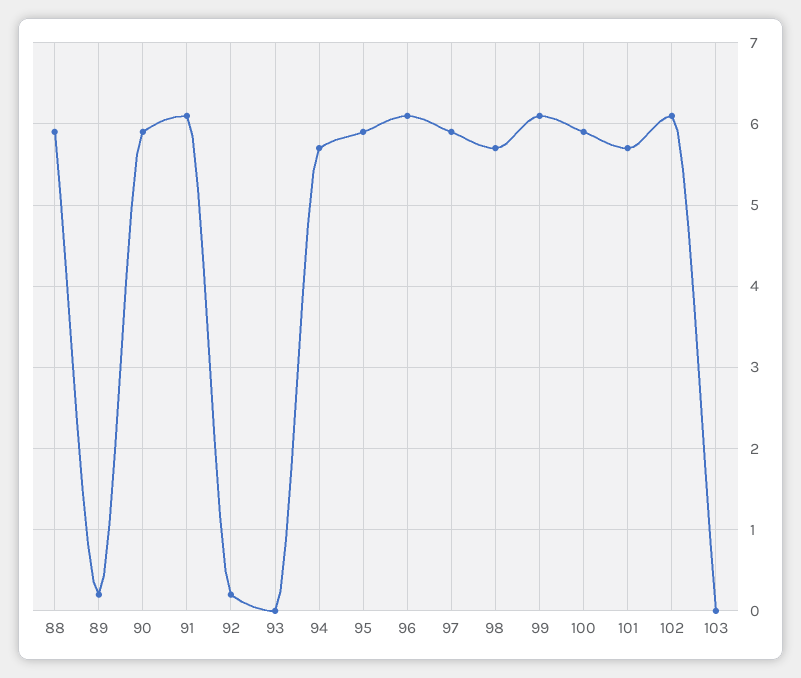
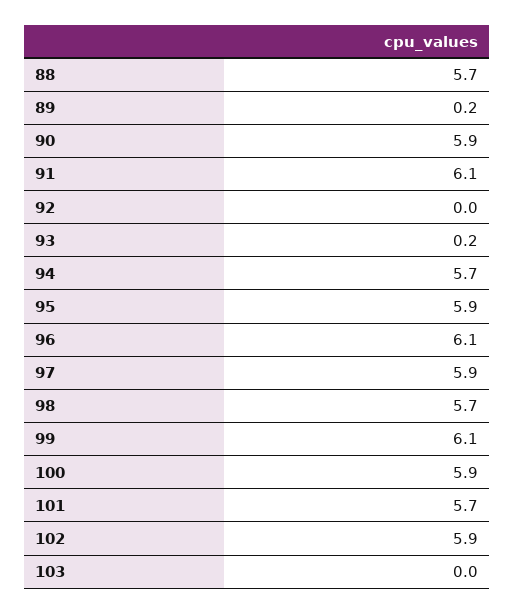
  {
-   "88": 5.9,
+   "88": 5.7,
    "89": 0.2,
    "90": 5.9,
    "91": 6.1,
-   "92": 0.2,
+   "92": 0,
-   "93": 0,
+   "93": 0.2,
    "94": 5.7,
    "95": 5.9,
    "96": 6.1,
    "97": 5.9,
    "98": 5.7,
    "99": 6.1,
    "100": 5.9,
    "101": 5.7,
-   "102": 6.1,
+   "102": 5.9,
    "103": 0
  }

